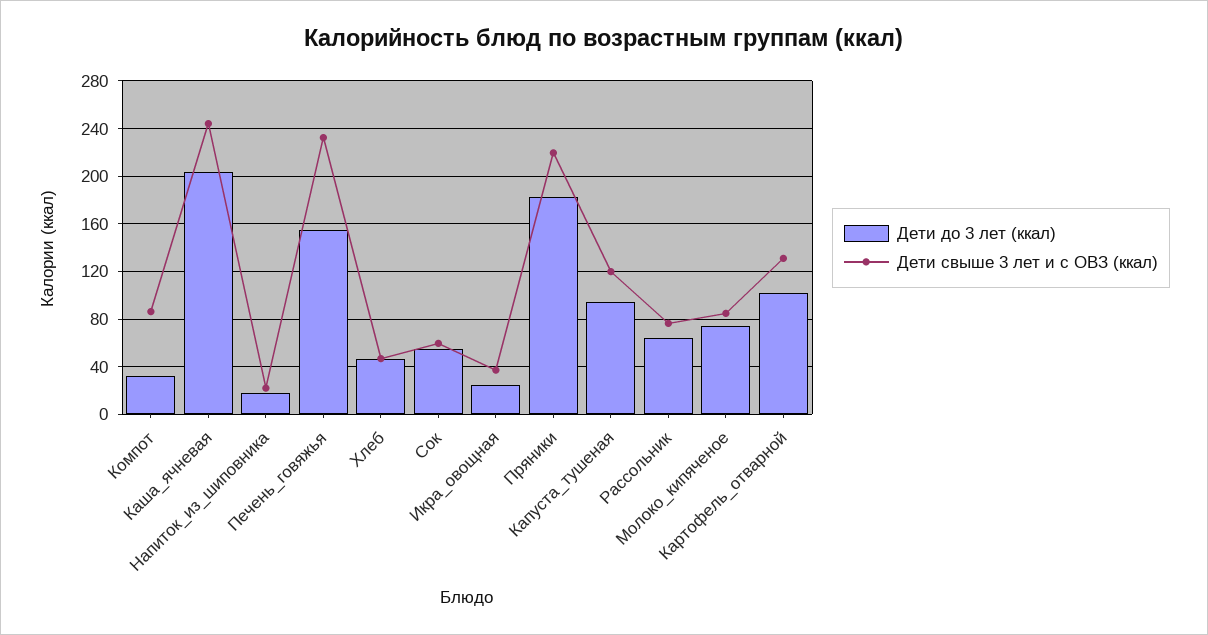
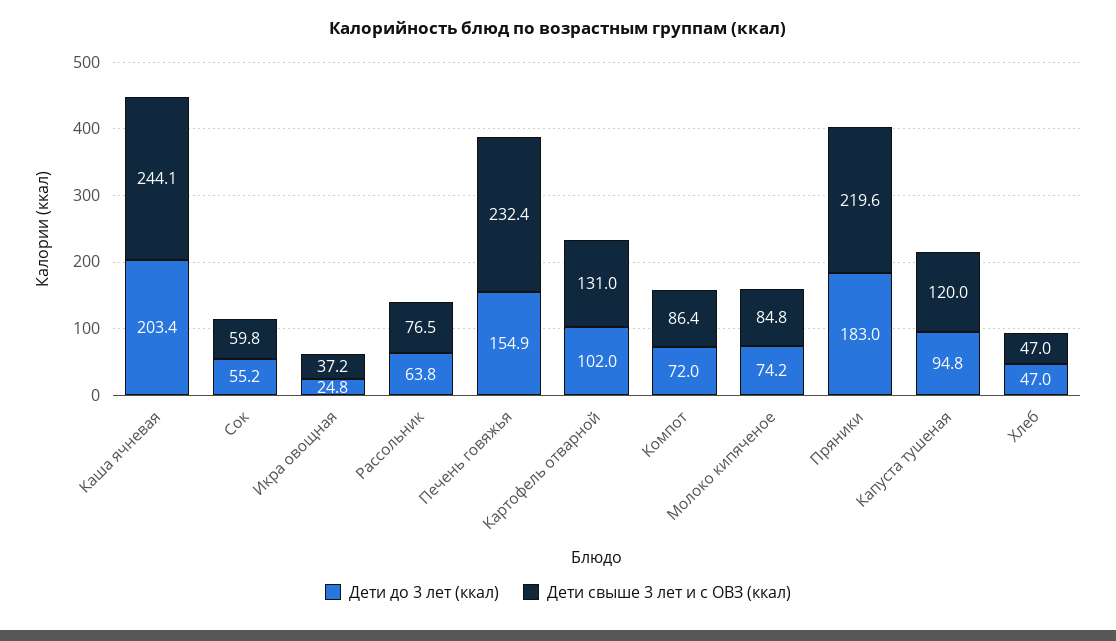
  {
    "Дети до 3 лет (ккал)": {
-     "Компот": 30,
+     "Компот": 72,
      "Каша_ячневая": 203.4,
-     "Напиток_из_шиповника": 20,
      "Печень_говяжья": 154.9,
      "Хлеб": 47,
      "Сок": 55.2,
      "Икра_овощная": 24.8,
      "Пряники": 183,
      "Капуста_тушеная": 94.8,
      "Рассольник": 63.8,
      "Молоко_кипяченое": 74.2,
      "Картофель_отварной": 102
    },
    "Дети свыше 3 лет и с ОВЗ (ккал)": {
      "Компот": 86.4,
      "Каша_ячневая": 244.1,
-     "Напиток_из_шиповника": 20,
      "Печень_говяжья": 232.4,
      "Хлеб": 47,
      "Сок": 59.8,
      "Икра_овощная": 37.2,
      "Пряники": 219.6,
      "Капуста_тушеная": 120,
      "Рассольник": 76.5,
      "Молоко_кипяченое": 84.8,
      "Картофель_отварной": 131
    }
  }

